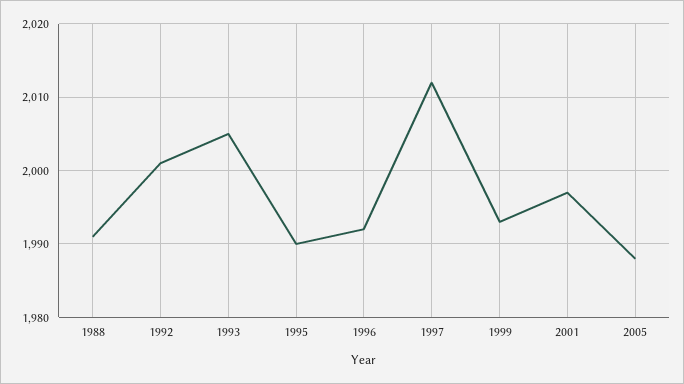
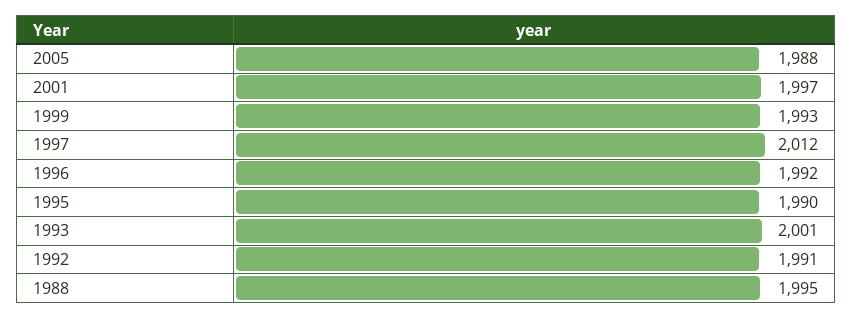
  {
-   "1988": 1991,
+   "1988": 1995,
-   "1992": 2001,
+   "1992": 1991,
-   "1993": 2005,
+   "1993": 2001,
    "1995": 1990,
    "1996": 1992,
    "1997": 2012,
    "1999": 1993,
    "2001": 1997,
    "2005": 1988
  }

